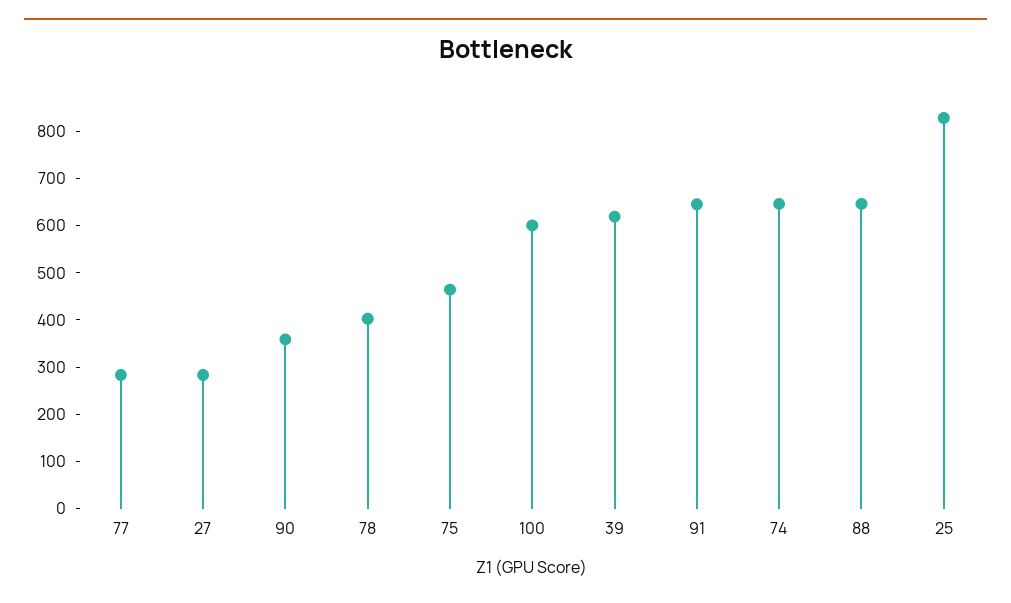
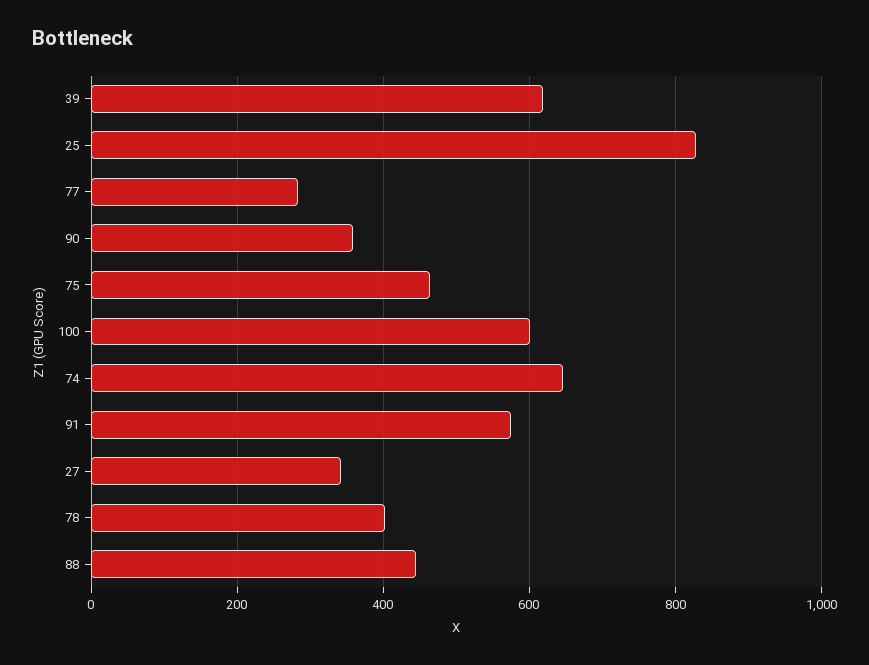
  {
    "77": 280,
-   "27": 280,
+   "27": 340,
    "90": 360,
    "78": 400,
    "75": 460,
    "100": 600,
    "39": 620,
-   "91": 640,
+   "91": 580,
    "74": 640,
-   "88": 640,
+   "88": 440,
    "25": 820
  }

